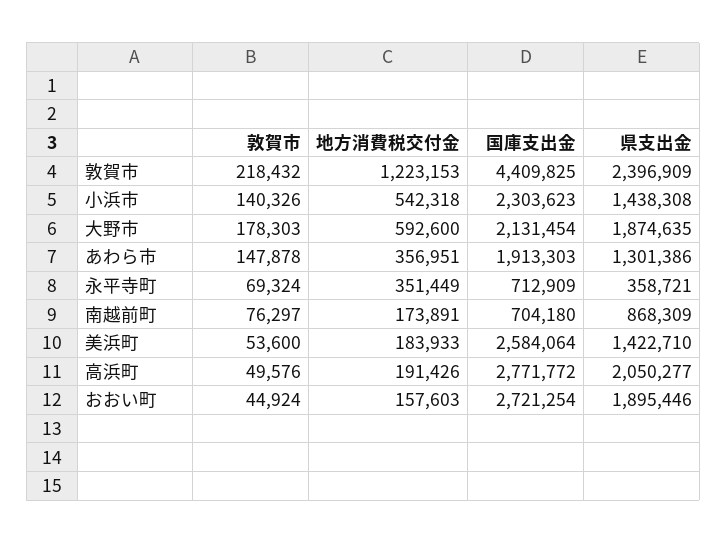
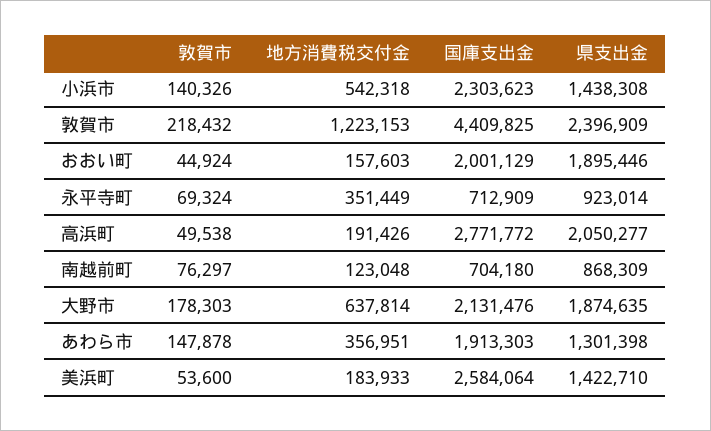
  {
    "敦賀市": {
      "敦賀市": 218432,
      "小浜市": 140326,
      "大野市": 178303,
      "あわら市": 147878,
      "永平寺町": 69324,
      "南越前町": 76297,
      "美浜町": 53600,
-     "高浜町": 49576,
+     "高浜町": 49538,
      "おおい町": 44924
    },
    "地方消費税交付金": {
      "敦賀市": 1223153,
      "小浜市": 542318,
-     "大野市": 592600,
+     "大野市": 637814,
      "あわら市": 356951,
      "永平寺町": 351449,
-     "南越前町": 173891,
+     "南越前町": 123048,
      "美浜町": 183933,
      "高浜町": 191426,
      "おおい町": 157603
    },
    "国庫支出金": {
      "敦賀市": 4409825,
      "小浜市": 2303623,
-     "大野市": 2131454,
+     "大野市": 2131476,
      "あわら市": 1913303,
      "永平寺町": 712909,
      "南越前町": 704180,
      "美浜町": 2584064,
      "高浜町": 2771772,
-     "おおい町": 2721254
+     "おおい町": 2001129
    },
    "県支出金": {
      "敦賀市": 2396909,
      "小浜市": 1438308,
      "大野市": 1874635,
-     "あわら市": 1301386,
+     "あわら市": 1301398,
-     "永平寺町": 358721,
+     "永平寺町": 923014,
      "南越前町": 868309,
      "美浜町": 1422710,
      "高浜町": 2050277,
      "おおい町": 1895446
    }
  }

